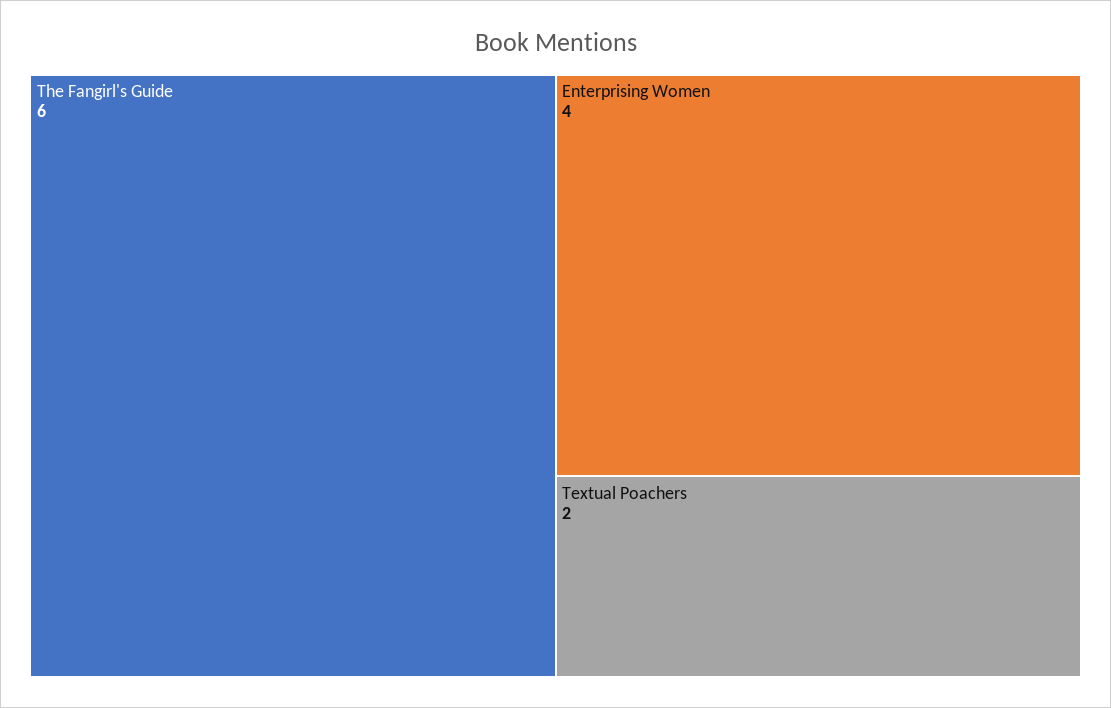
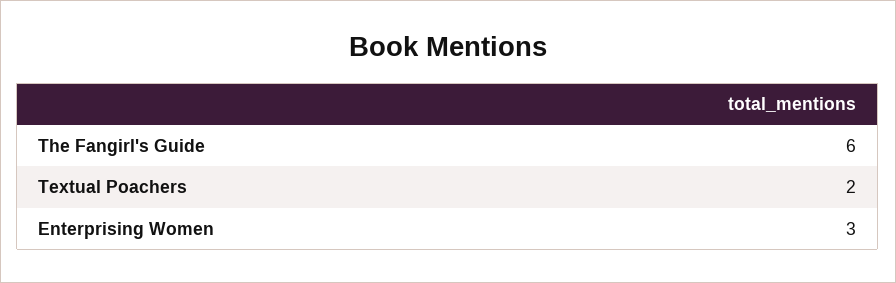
  {
    "The Fangirl's Guide": 6,
-   "Enterprising Women": 4,
+   "Enterprising Women": 3,
    "Textual Poachers": 2
  }

